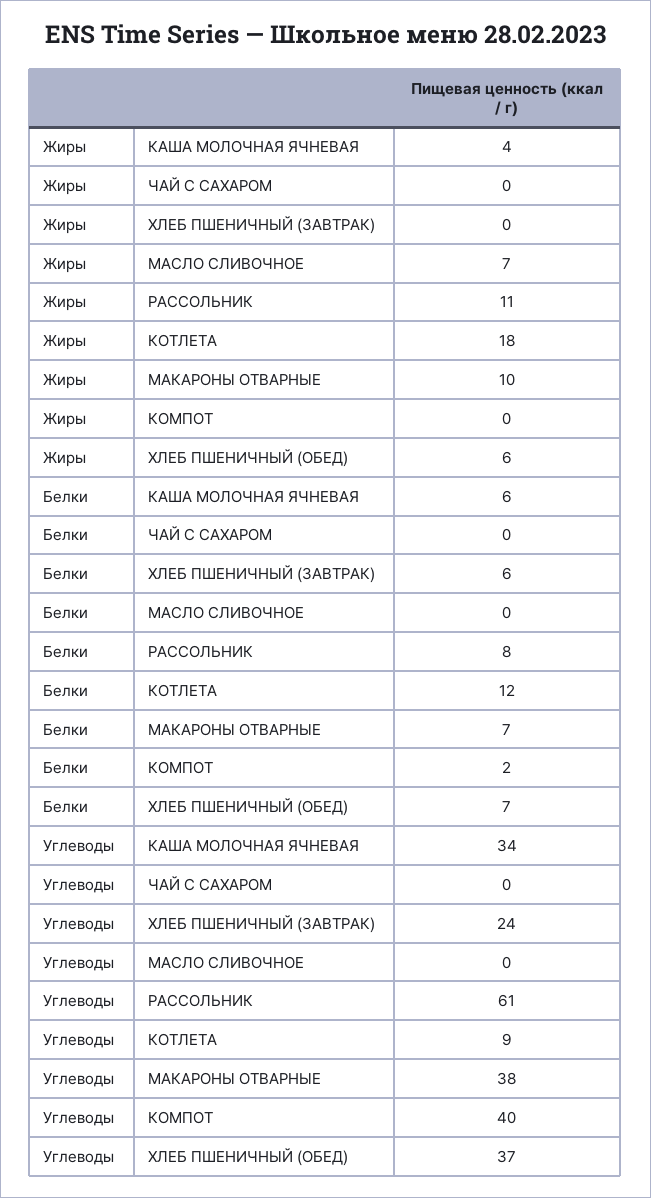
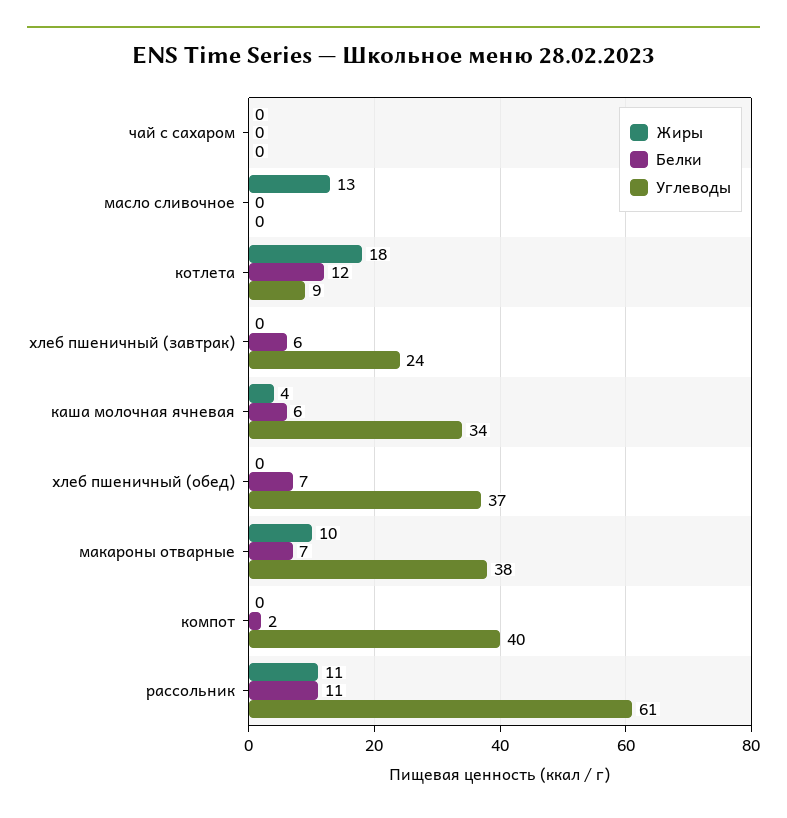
  {
    "Жиры": {
      "КАША МОЛОЧНАЯ ЯЧНЕВАЯ": 4,
      "ЧАЙ С САХАРОМ": 0,
      "ХЛЕБ ПШЕНИЧНЫЙ (ЗАВТРАК)": 0,
-     "МАСЛО СЛИВОЧНОЕ": 7,
+     "МАСЛО СЛИВОЧНОЕ": 13,
      "РАССОЛЬНИК": 11,
      "КОТЛЕТА": 18,
      "МАКАРОНЫ ОТВАРНЫЕ": 10,
      "КОМПОТ": 0,
-     "ХЛЕБ ПШЕНИЧНЫЙ (ОБЕД)": 6
+     "ХЛЕБ ПШЕНИЧНЫЙ (ОБЕД)": 0
    },
    "Белки": {
      "КАША МОЛОЧНАЯ ЯЧНЕВАЯ": 6,
      "ЧАЙ С САХАРОМ": 0,
      "ХЛЕБ ПШЕНИЧНЫЙ (ЗАВТРАК)": 6,
      "МАСЛО СЛИВОЧНОЕ": 0,
-     "РАССОЛЬНИК": 8,
+     "РАССОЛЬНИК": 11,
      "КОТЛЕТА": 12,
      "МАКАРОНЫ ОТВАРНЫЕ": 7,
      "КОМПОТ": 2,
      "ХЛЕБ ПШЕНИЧНЫЙ (ОБЕД)": 7
    },
    "Углеводы": {
      "КАША МОЛОЧНАЯ ЯЧНЕВАЯ": 34,
      "ЧАЙ С САХАРОМ": 0,
      "ХЛЕБ ПШЕНИЧНЫЙ (ЗАВТРАК)": 24,
      "МАСЛО СЛИВОЧНОЕ": 0,
      "РАССОЛЬНИК": 61,
      "КОТЛЕТА": 9,
      "МАКАРОНЫ ОТВАРНЫЕ": 38,
      "КОМПОТ": 40,
      "ХЛЕБ ПШЕНИЧНЫЙ (ОБЕД)": 37
    }
  }

